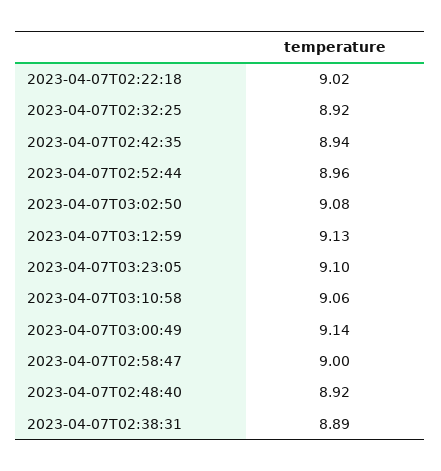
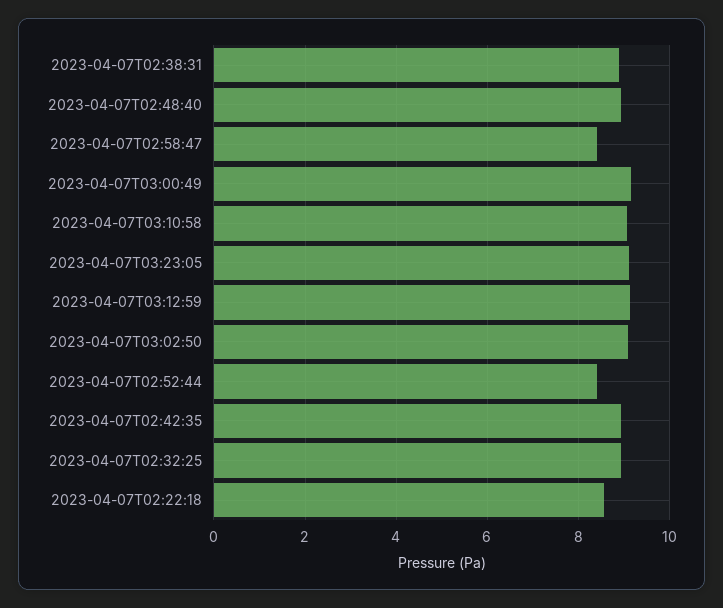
  {
-   "2023-04-07T02:22:18": 9.02,
+   "2023-04-07T02:22:18": 8.6,
    "2023-04-07T02:32:25": 8.92,
    "2023-04-07T02:42:35": 8.94,
-   "2023-04-07T02:52:44": 8.96,
+   "2023-04-07T02:52:44": 8.4,
    "2023-04-07T03:02:50": 9.08,
    "2023-04-07T03:12:59": 9.13,
    "2023-04-07T03:23:05": 9.1,
    "2023-04-07T03:10:58": 9.06,
    "2023-04-07T03:00:49": 9.14,
-   "2023-04-07T02:58:47": 9,
+   "2023-04-07T02:58:47": 8.4,
    "2023-04-07T02:48:40": 8.92,
    "2023-04-07T02:38:31": 8.89
  }

